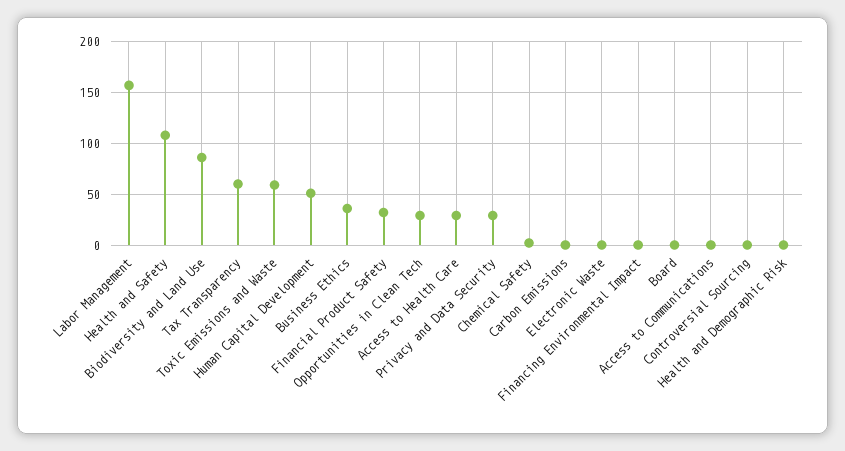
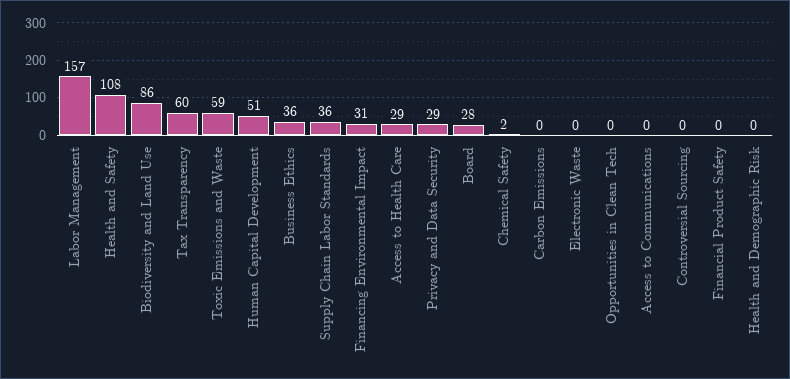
  {
    "Labor Management": 157,
    "Health and Safety": 108,
    "Biodiversity and Land Use": 86,
    "Tax Transparency": 60,
    "Toxic Emissions and Waste": 59,
    "Human Capital Development": 51,
    "Business Ethics": 36,
-   "Financial Product Safety": 30,
+   "Financial Product Safety": 0,
-   "Opportunities in Clean Tech": 30,
+   "Opportunities in Clean Tech": 0,
    "Access to Health Care": 29,
    "Privacy and Data Security": 29,
    "Chemical Safety": 2,
    "Carbon Emissions": 0,
    "Electronic Waste": 0,
-   "Financing Environmental Impact": 0,
+   "Financing Environmental Impact": 31,
-   "Board": 0,
+   "Board": 28,
    "Access to Communications": 0,
    "Controversial Sourcing": 0,
-   "Health and Demographic Risk": 0
+   "Health and Demographic Risk": 0,
+   "Supply Chain Labor Standards": 36
  }

